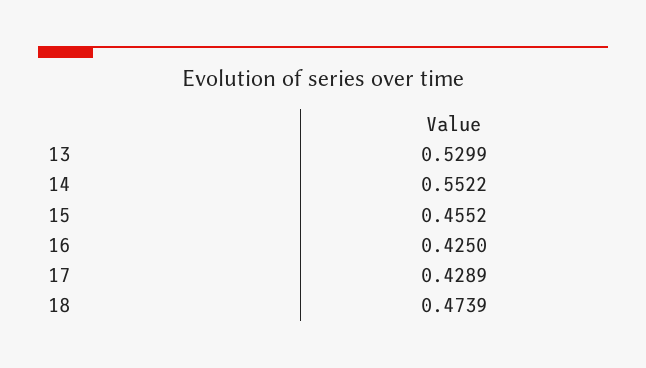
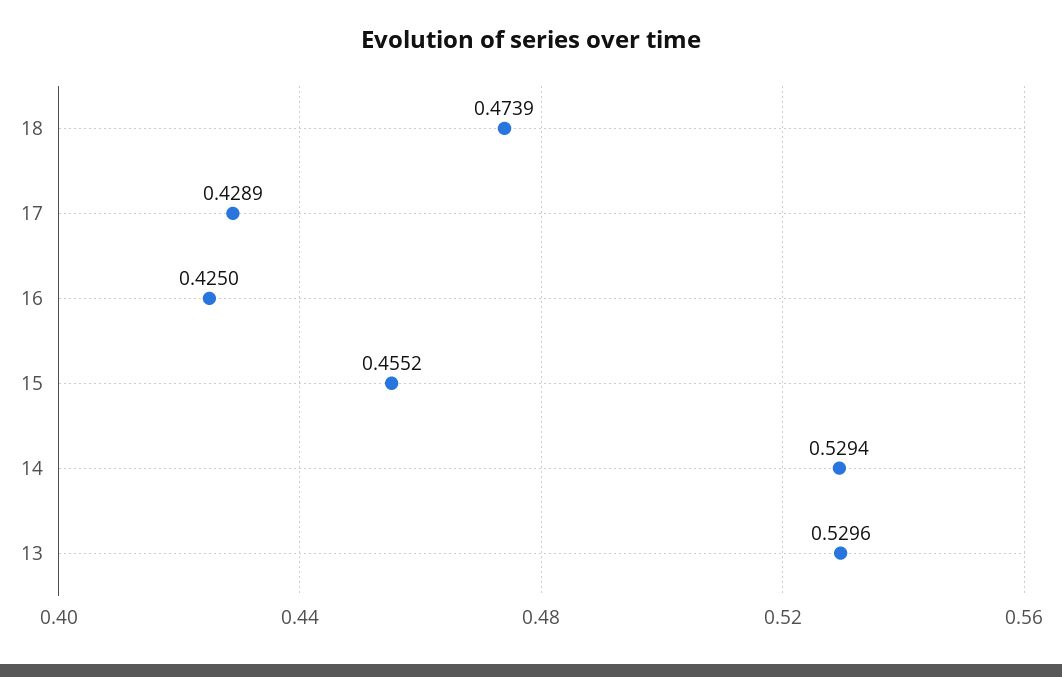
  {
-   "13": 0.5299,
+   "13": 0.5296,
-   "14": 0.5522,
+   "14": 0.5294,
    "15": 0.4552,
    "16": 0.425,
    "17": 0.4289,
    "18": 0.4739
  }

